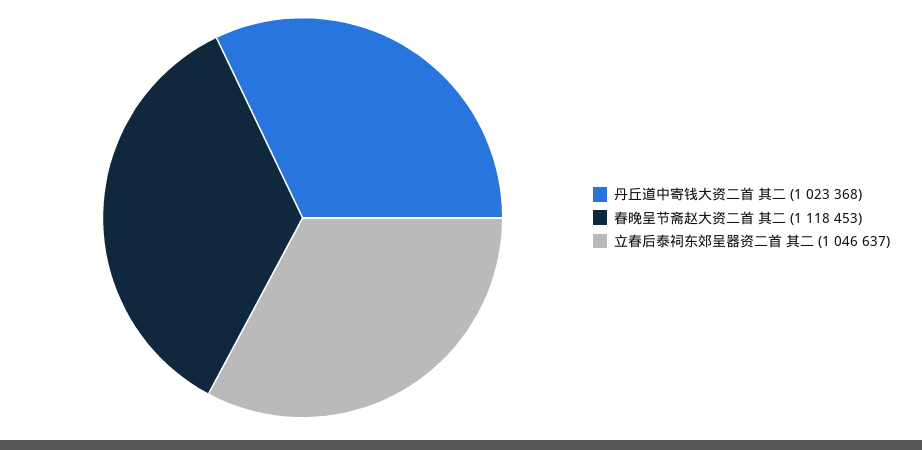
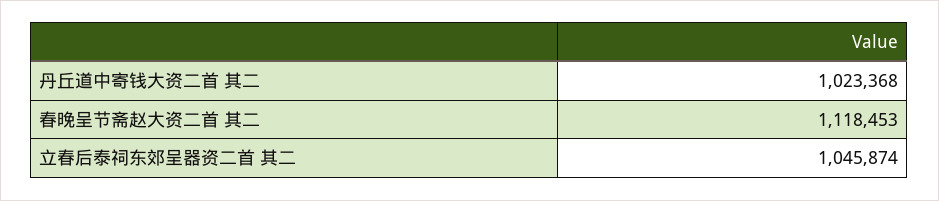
  {
    "丹丘道中寄钱大资二首 其二": 1023368,
    "春晚呈节斋赵大资二首 其二": 1118453,
-   "立春后泰祠东郊呈器资二首 其二": 1046637
+   "立春后泰祠东郊呈器资二首 其二": 1045874
  }

